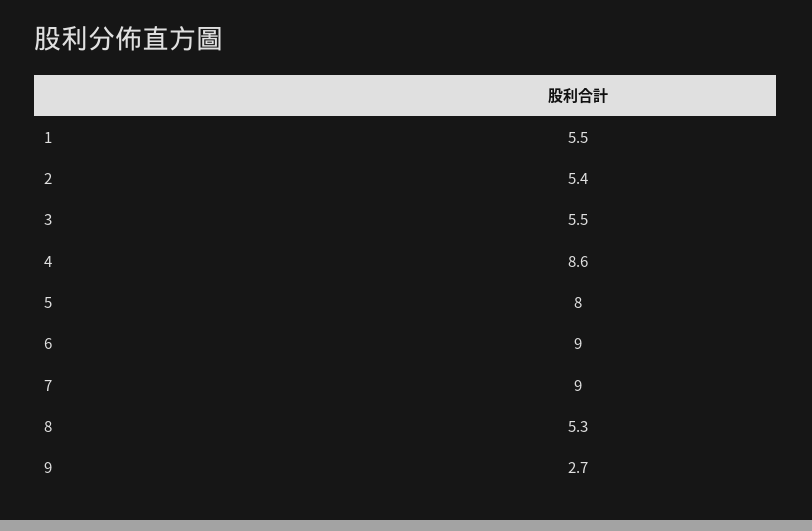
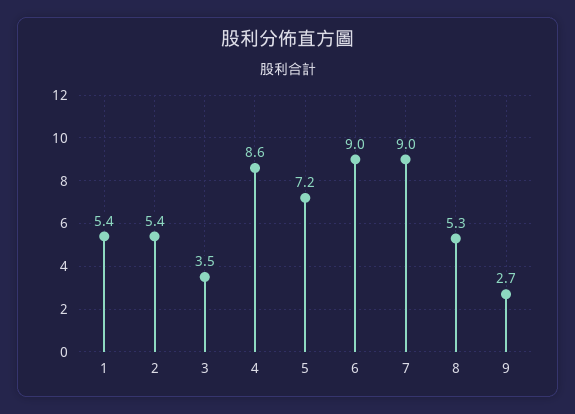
  {
-   "1": 5.5,
+   "1": 5.4,
    "2": 5.4,
-   "3": 5.5,
+   "3": 3.5,
    "4": 8.6,
-   "5": 8,
+   "5": 7.2,
    "6": 9,
    "7": 9,
    "8": 5.3,
    "9": 2.7
  }

